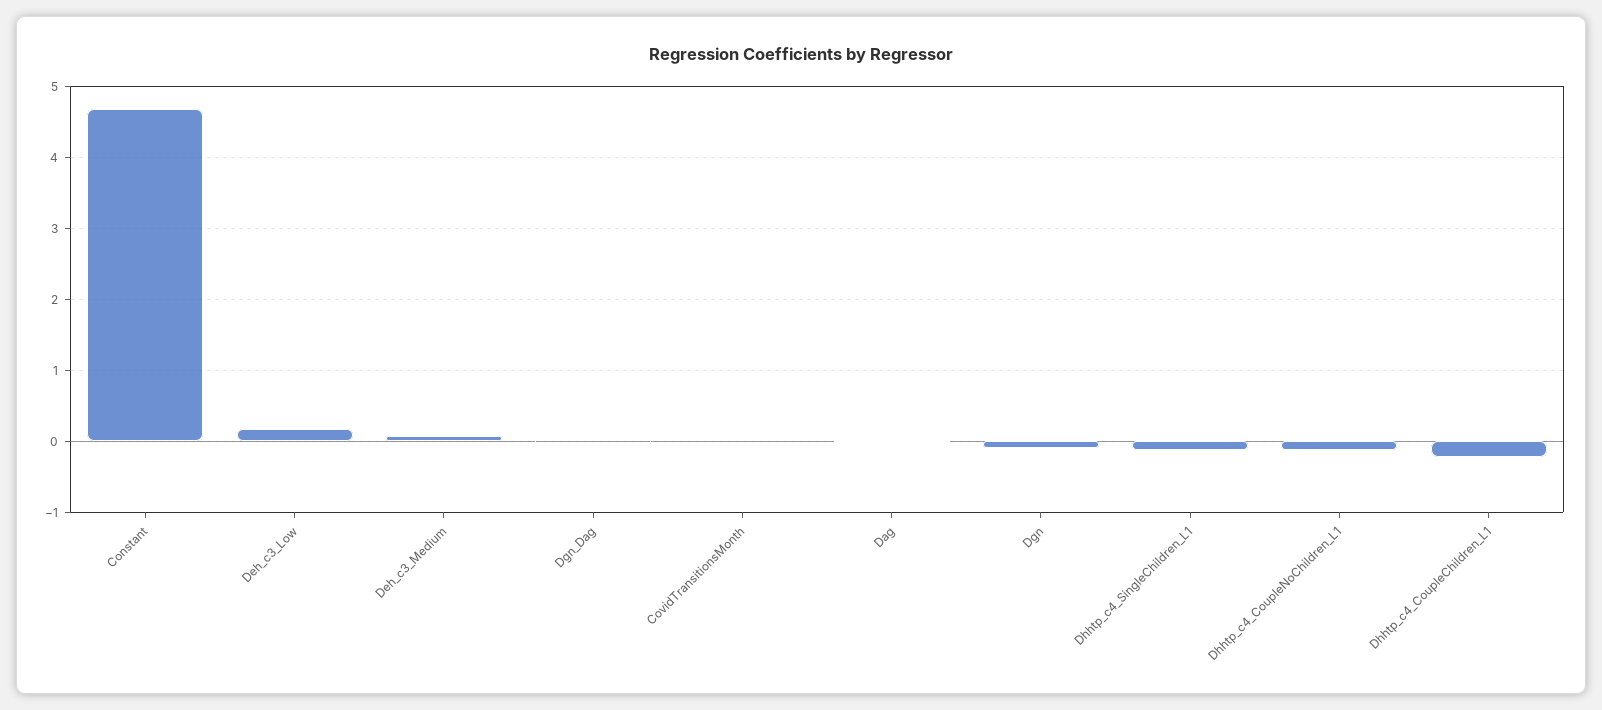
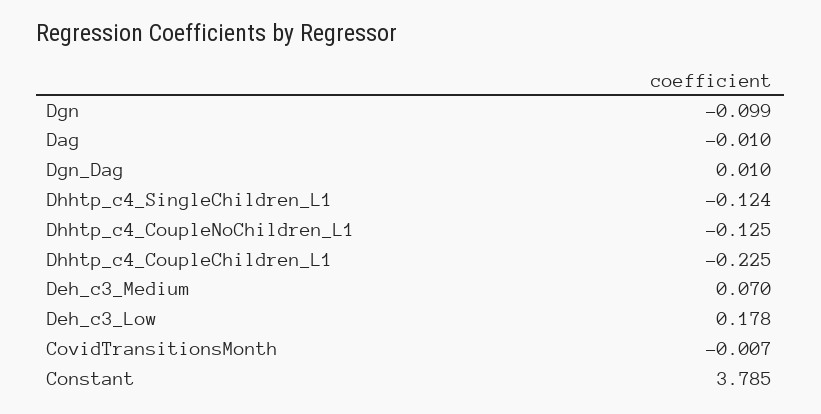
  {
-   "Constant": 4.7,
+   "Constant": 3.785,
    "Deh_c3_Low": 0.178,
    "Deh_c3_Medium": 0.07,
    "Dgn_Dag": 0.01,
    "CovidTransitionsMonth": -0.007,
    "Dag": -0.01,
    "Dgn": -0.099,
    "Dhhtp_c4_SingleChildren_L1": -0.124,
    "Dhhtp_c4_CoupleNoChildren_L1": -0.125,
    "Dhhtp_c4_CoupleChildren_L1": -0.225
  }

